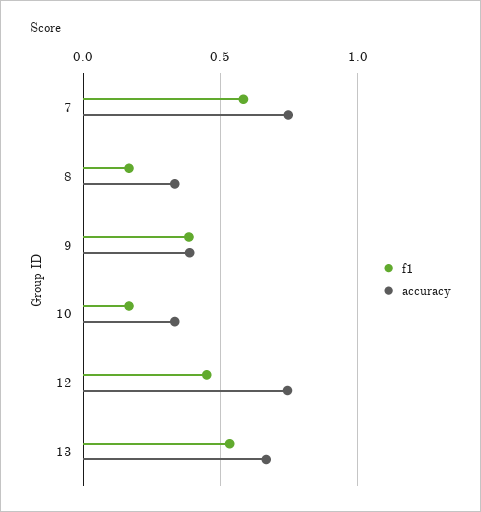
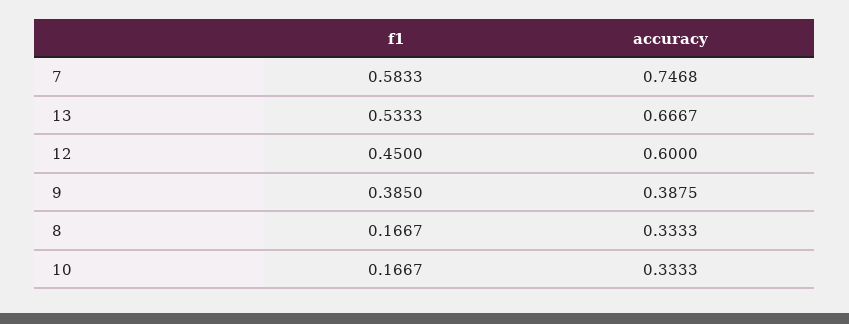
  {
    "f1": {
      "7": 0.5833,
      "8": 0.1667,
      "9": 0.385,
      "10": 0.1667,
      "12": 0.45,
      "13": 0.5333
    },
    "accuracy": {
      "7": 0.7468,
      "8": 0.3333,
      "9": 0.3875,
      "10": 0.3333,
-     "12": 0.75,
+     "12": 0.6,
      "13": 0.6667
    }
  }

